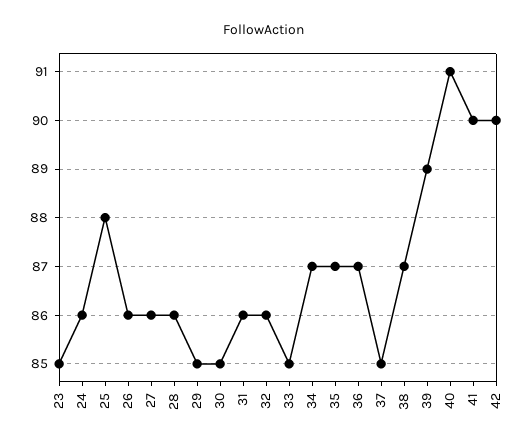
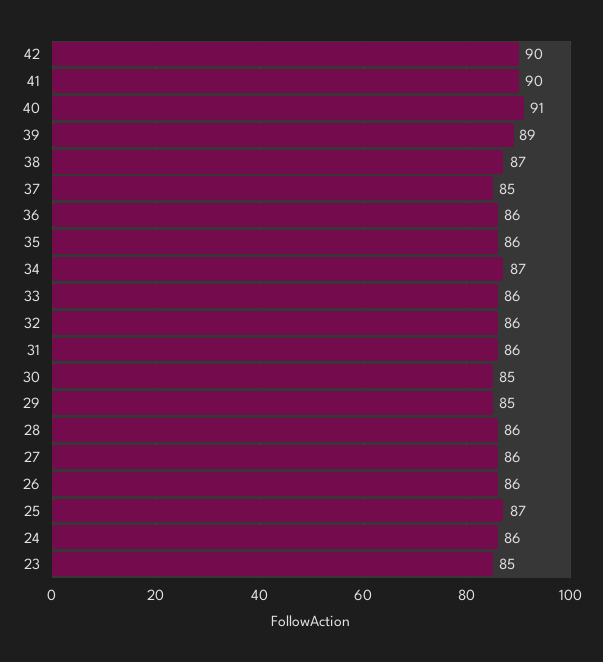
  {
    "23": 85,
    "24": 86,
-   "25": 88,
+   "25": 87,
    "26": 86,
    "27": 86,
    "28": 86,
    "29": 85,
    "30": 85,
    "31": 86,
    "32": 86,
-   "33": 85,
+   "33": 86,
    "34": 87,
-   "35": 87,
+   "35": 86,
-   "36": 87,
+   "36": 86,
    "37": 85,
    "38": 87,
    "39": 89,
    "40": 91,
    "41": 90,
    "42": 90
  }

